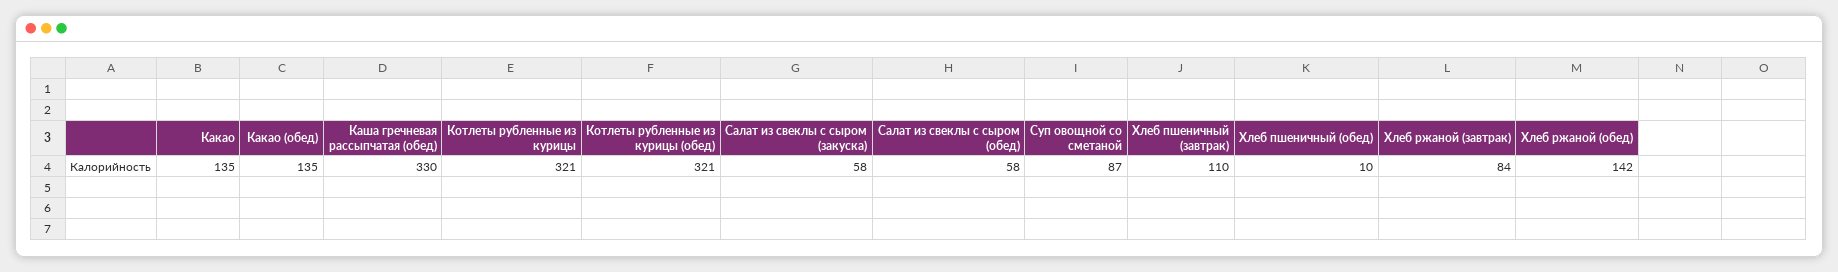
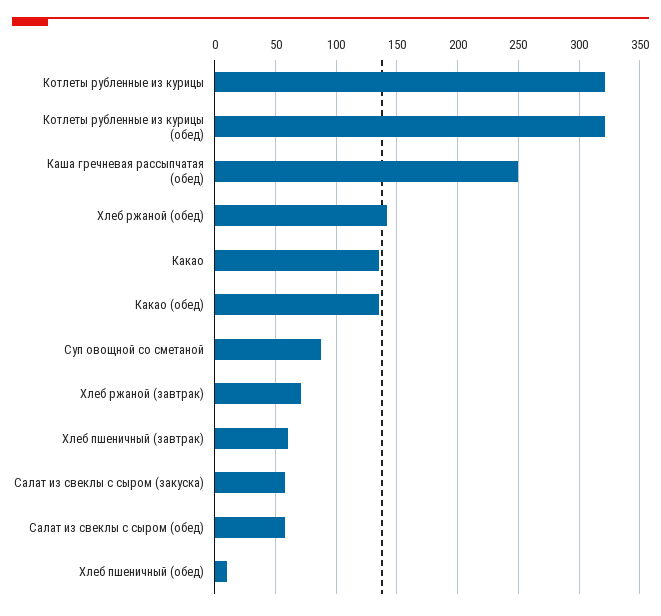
  {
    "Какао": 135,
    "Какао (обед)": 135,
-   "Каша гречневая рассыпчатая (обед)": 330,
+   "Каша гречневая рассыпчатая (обед)": 250,
    "Котлеты рубленные из курицы": 321,
    "Котлеты рубленные из курицы (обед)": 321,
    "Салат из свеклы с сыром (закуска)": 58,
    "Салат из свеклы с сыром (обед)": 58,
    "Суп овощной со сметаной": 87,
-   "Хлеб пшеничный (завтрак)": 110,
+   "Хлеб пшеничный (завтрак)": 60,
    "Хлеб пшеничный (обед)": 10,
-   "Хлеб ржаной (завтрак)": 84,
+   "Хлеб ржаной (завтрак)": 70,
    "Хлеб ржаной (обед)": 142
  }

